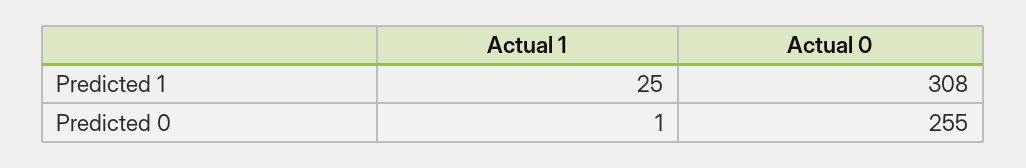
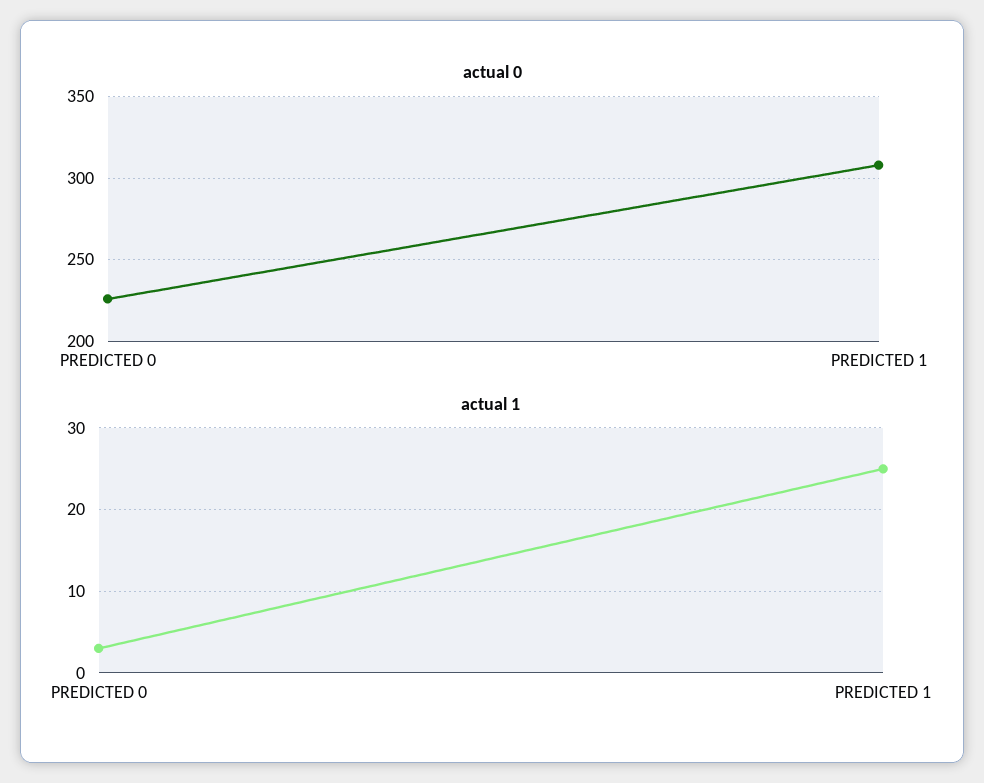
  {
    "Actual 1": {
      "Predicted 1": 25,
-     "Predicted 0": 1
+     "Predicted 0": 3
    },
    "Actual 0": {
      "Predicted 1": 308,
-     "Predicted 0": 255
+     "Predicted 0": 225
    }
  }

